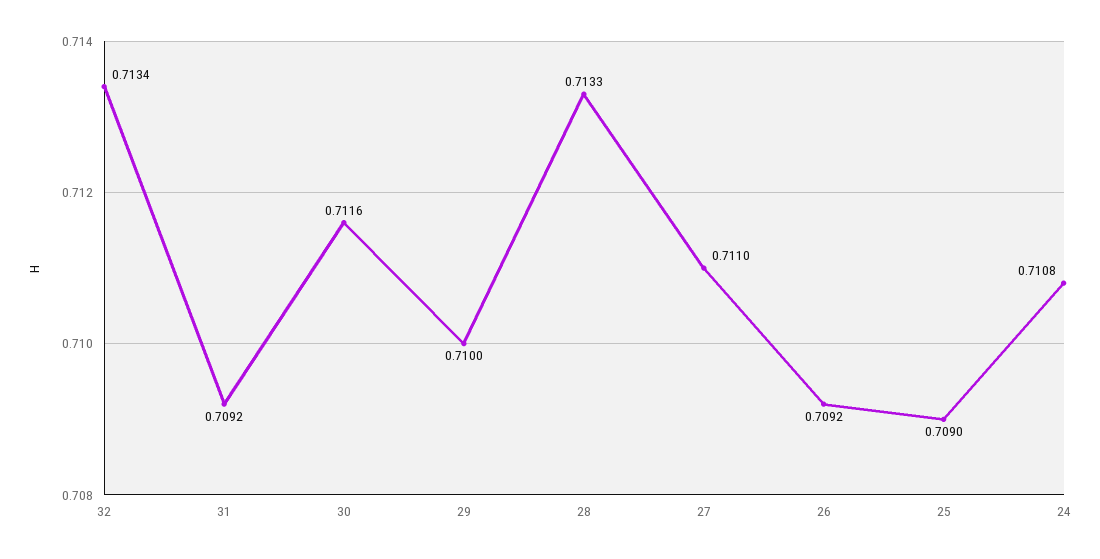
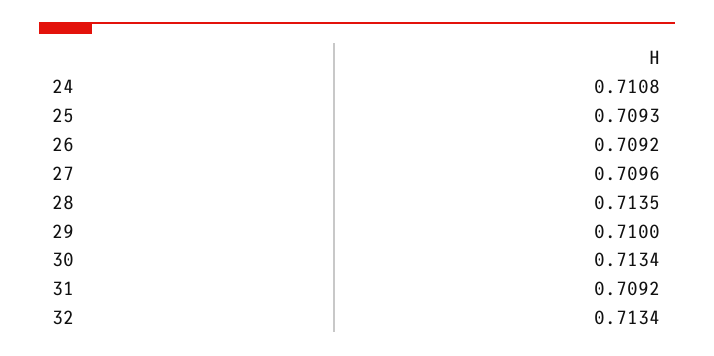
  {
    "32": 0.7134,
    "31": 0.7092,
-   "30": 0.7116,
+   "30": 0.7134,
    "29": 0.71,
-   "28": 0.7133,
+   "28": 0.7135,
-   "27": 0.711,
+   "27": 0.7096,
    "26": 0.7092,
-   "25": 0.709,
+   "25": 0.7093,
    "24": 0.7108
  }

